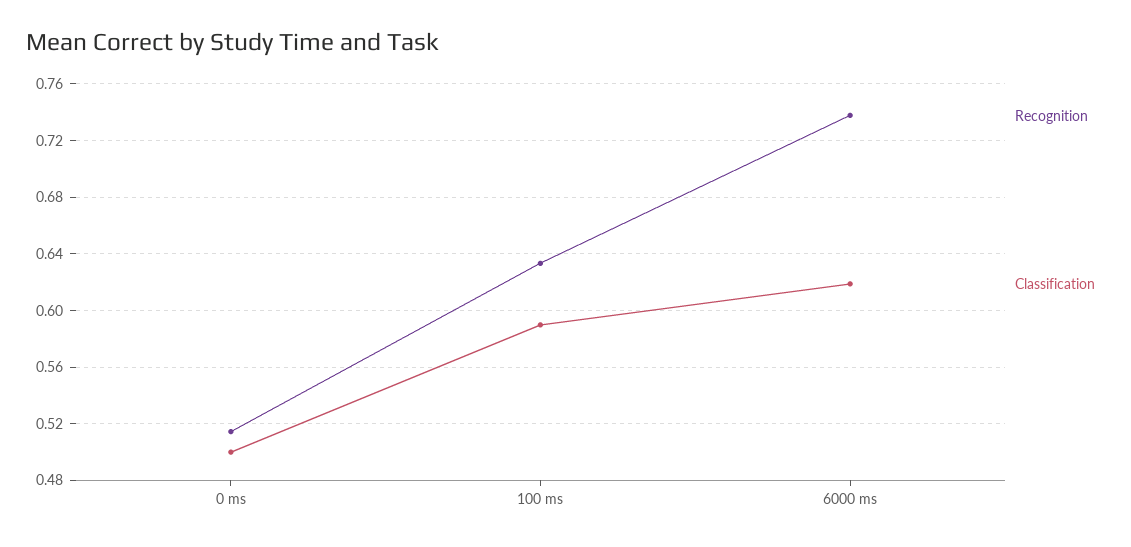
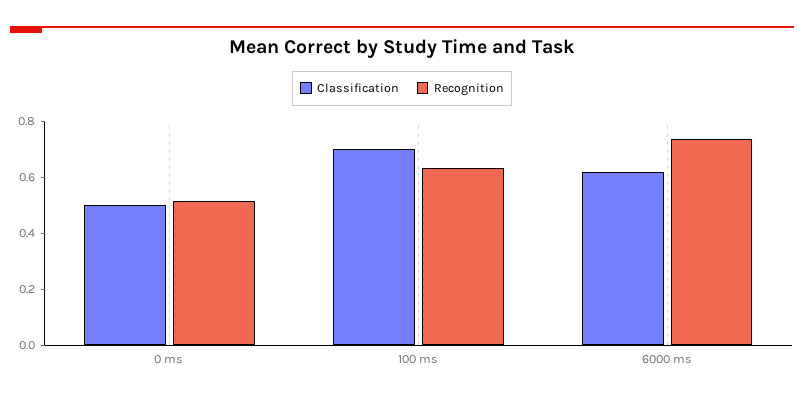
  {
    "Recognition": {
      "0 ms": 0.515,
      "100 ms": 0.635,
      "6000 ms": 0.74
    },
    "Classification": {
      "0 ms": 0.5,
-     "100 ms": 0.59,
+     "100 ms": 0.7,
      "6000 ms": 0.62
    }
  }

